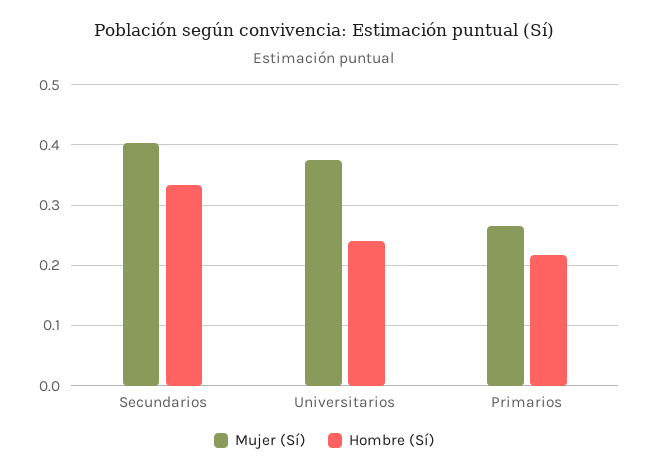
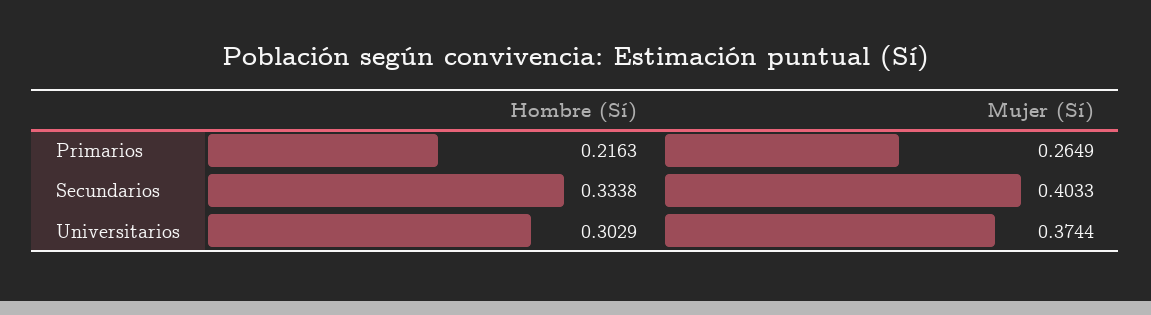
  {
    "Mujer (Sí)": {
      "Secundarios": 0.4033,
      "Universitarios": 0.3744,
      "Primarios": 0.2649
    },
    "Hombre (Sí)": {
      "Secundarios": 0.3338,
-     "Universitarios": 0.24,
+     "Universitarios": 0.3029,
      "Primarios": 0.2163
    }
  }

